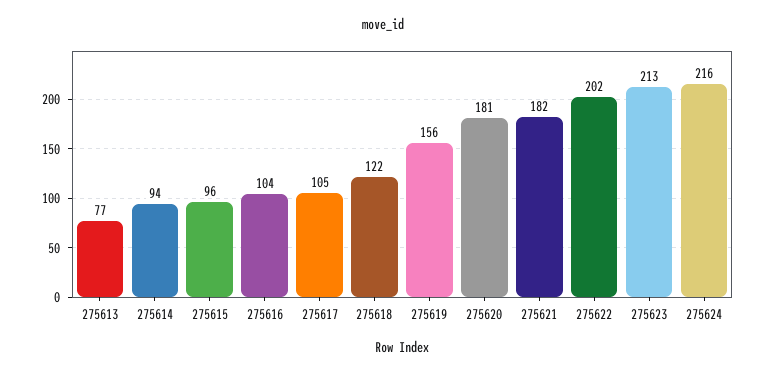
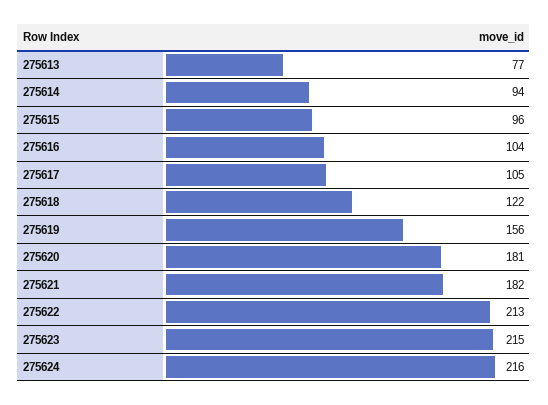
  {
    "275613": 77,
    "275614": 94,
    "275615": 96,
    "275616": 104,
    "275617": 105,
    "275618": 122,
    "275619": 156,
    "275620": 181,
    "275621": 182,
-   "275622": 202,
+   "275622": 213,
-   "275623": 213,
+   "275623": 215,
    "275624": 216
  }

